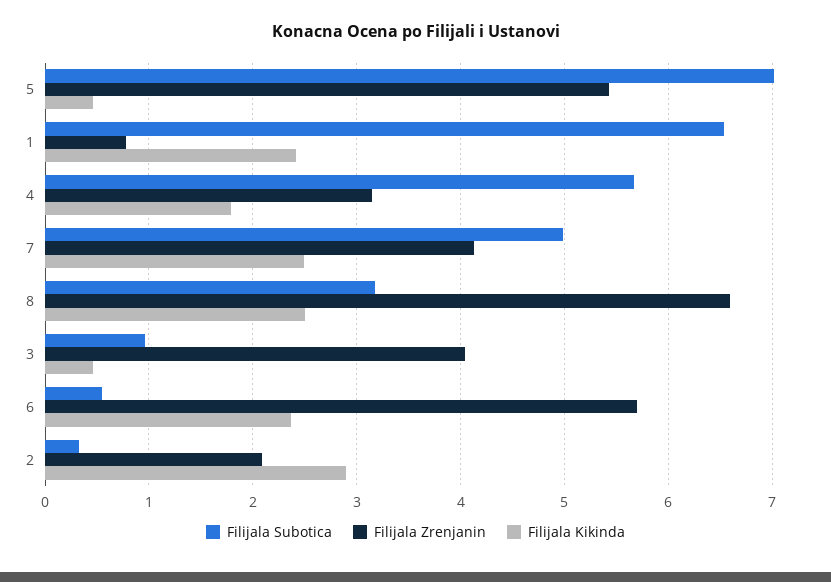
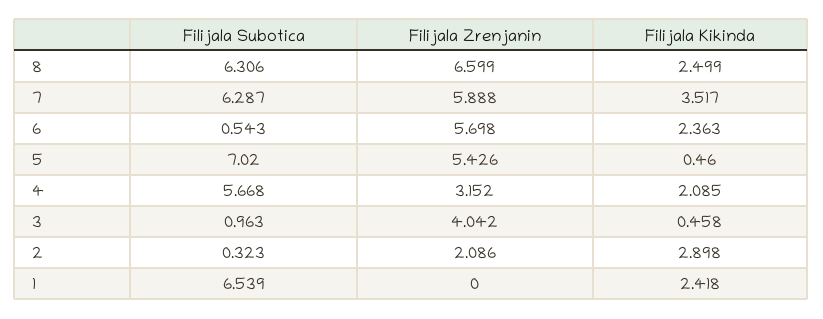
  {
    "Filijala Subotica": {
      "5": 7.02,
      "1": 6.539,
      "4": 5.668,
-     "7": 5,
+     "7": 6.287,
-     "8": 3.2,
+     "8": 6.306,
      "3": 0.963,
      "6": 0.543,
      "2": 0.323
    },
    "Filijala Zrenjanin": {
      "5": 5.426,
-     "1": 0.8,
+     "1": 0,
      "4": 3.152,
-     "7": 4.1,
+     "7": 5.888,
      "8": 6.599,
      "3": 4.042,
      "6": 5.698,
      "2": 2.086
    },
    "Filijala Kikinda": {
      "5": 0.46,
      "1": 2.418,
-     "4": 1.8,
+     "4": 2.085,
-     "7": 2.5,
+     "7": 3.517,
      "8": 2.499,
      "3": 0.458,
      "6": 2.363,
      "2": 2.898
    }
  }

